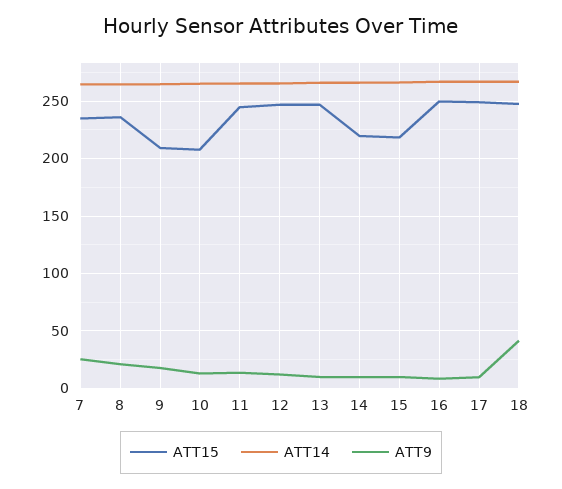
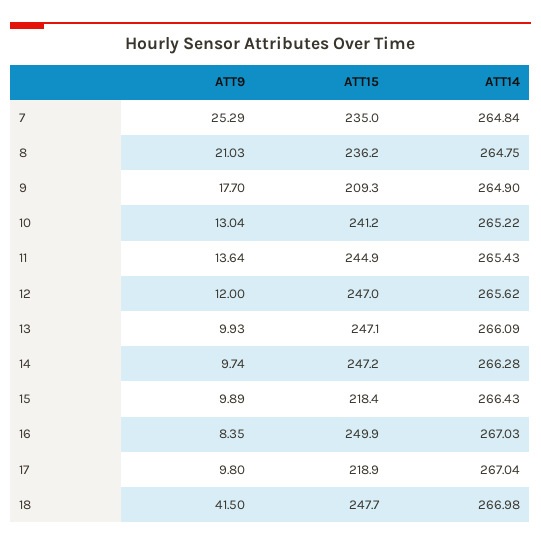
  {
    "ATT15": {
      "7": 235,
      "8": 236.2,
      "9": 209.3,
-     "10": 210,
+     "10": 241.2,
      "11": 244.9,
      "12": 247,
      "13": 247.1,
-     "14": 220,
+     "14": 247.2,
      "15": 218.4,
      "16": 249.9,
-     "17": 250,
+     "17": 218.9,
      "18": 247.7
    },
    "ATT14": {
      "7": 264.84,
      "8": 264.75,
      "9": 264.9,
      "10": 265.22,
      "11": 265.43,
      "12": 265.62,
      "13": 266.09,
      "14": 266.28,
      "15": 266.43,
      "16": 267.03,
      "17": 267.04,
      "18": 266.98
    },
    "ATT9": {
      "7": 25.29,
      "8": 21.03,
      "9": 17.7,
      "10": 13.04,
      "11": 13.64,
      "12": 12,
      "13": 9.93,
      "14": 9.74,
      "15": 9.89,
      "16": 8.35,
      "17": 9.8,
      "18": 41.5
    }
  }

